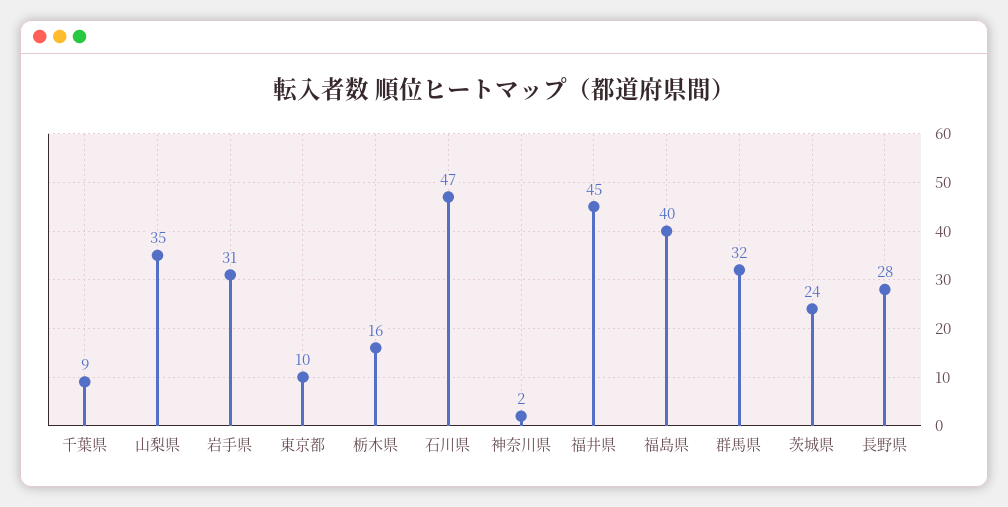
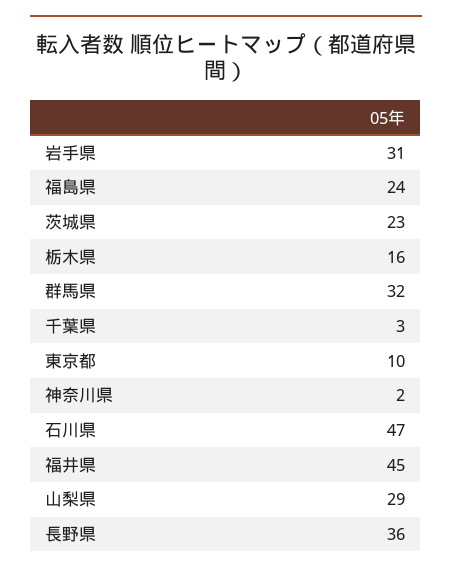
  {
-   "千葉県": 9,
+   "千葉県": 3,
-   "山梨県": 35,
+   "山梨県": 29,
    "岩手県": 31,
    "東京都": 10,
    "栃木県": 16,
    "石川県": 47,
    "神奈川県": 2,
    "福井県": 45,
-   "福島県": 40,
+   "福島県": 24,
    "群馬県": 32,
-   "茨城県": 24,
+   "茨城県": 23,
-   "長野県": 28
+   "長野県": 36
  }

